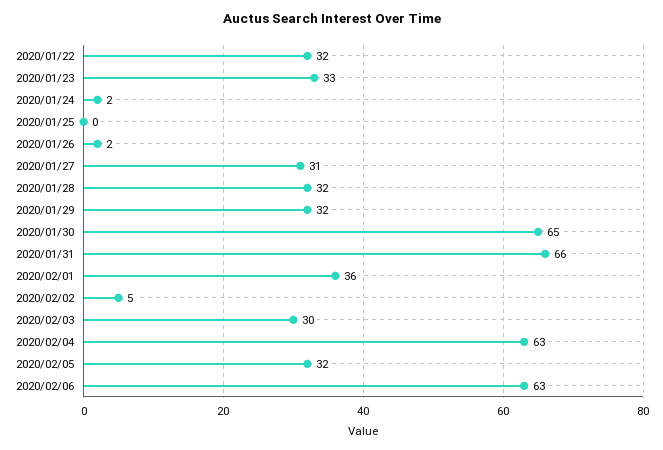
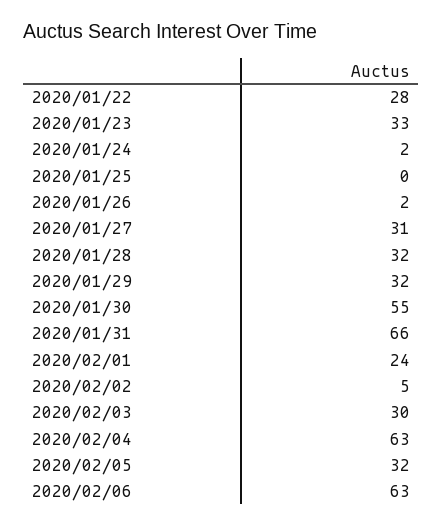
  {
-   "2020/01/22": 32,
+   "2020/01/22": 28,
    "2020/01/23": 33,
    "2020/01/24": 2,
    "2020/01/25": 0,
    "2020/01/26": 2,
    "2020/01/27": 31,
    "2020/01/28": 32,
    "2020/01/29": 32,
-   "2020/01/30": 65,
+   "2020/01/30": 55,
    "2020/01/31": 66,
-   "2020/02/01": 36,
+   "2020/02/01": 24,
    "2020/02/02": 5,
    "2020/02/03": 30,
    "2020/02/04": 63,
    "2020/02/05": 32,
    "2020/02/06": 63
  }

